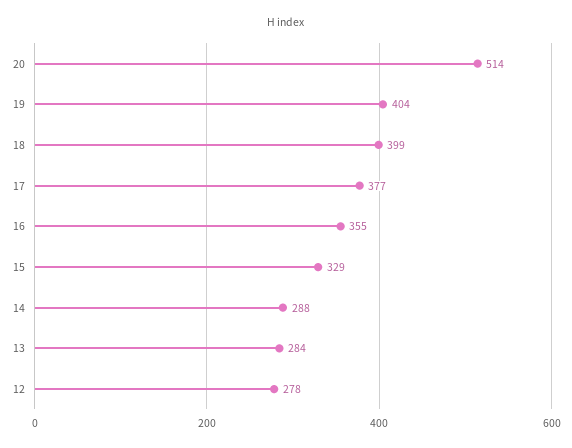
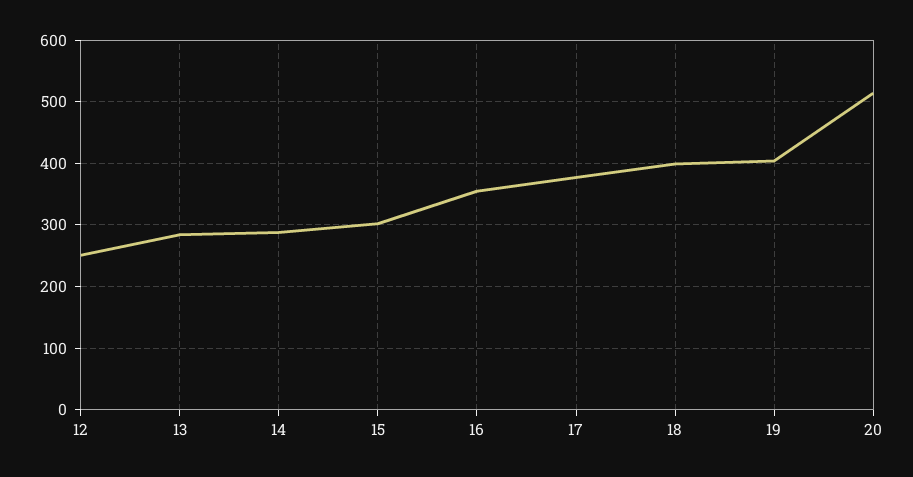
  {
    "20": 514,
    "19": 404,
    "18": 399,
    "17": 377,
    "16": 355,
-   "15": 329,
+   "15": 300,
    "14": 288,
    "13": 284,
-   "12": 278
+   "12": 250
  }

